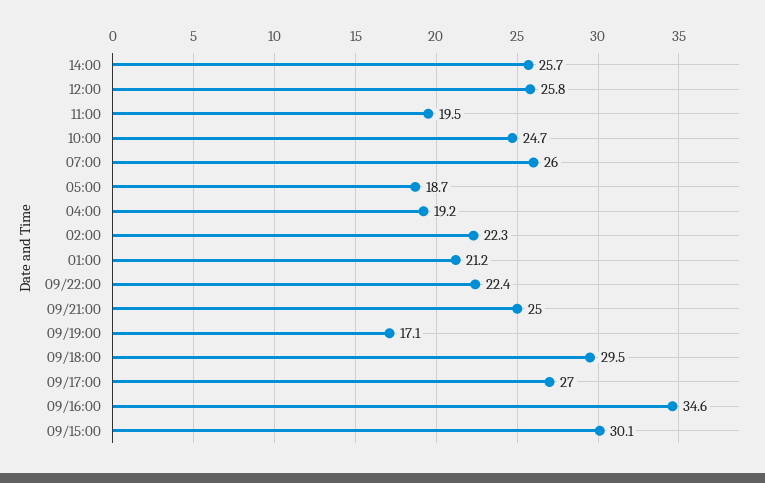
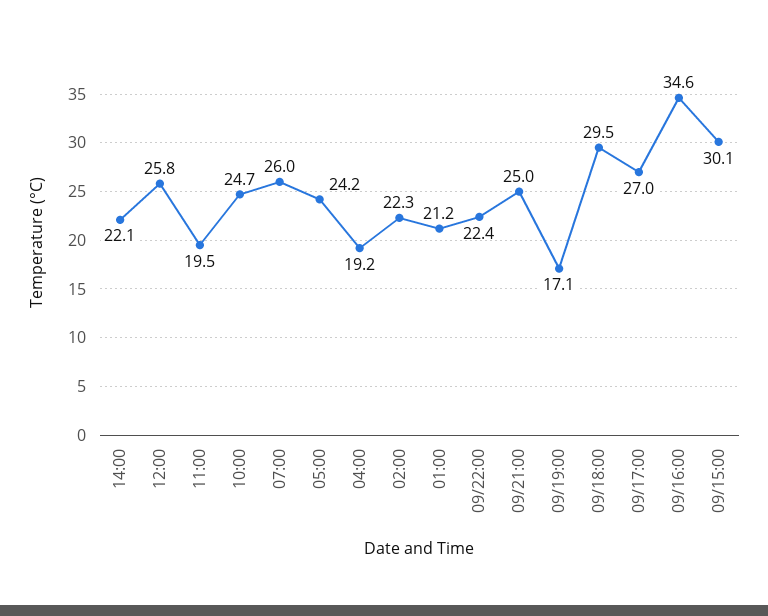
  {
-   "14:00": 25.7,
+   "14:00": 22.1,
    "12:00": 25.8,
    "11:00": 19.5,
    "10:00": 24.7,
    "07:00": 26,
-   "05:00": 18.7,
+   "05:00": 24.2,
    "04:00": 19.2,
    "02:00": 22.3,
    "01:00": 21.2,
    "09/22:00": 22.4,
    "09/21:00": 25,
    "09/19:00": 17.1,
    "09/18:00": 29.5,
    "09/17:00": 27,
    "09/16:00": 34.6,
    "09/15:00": 30.1
  }

